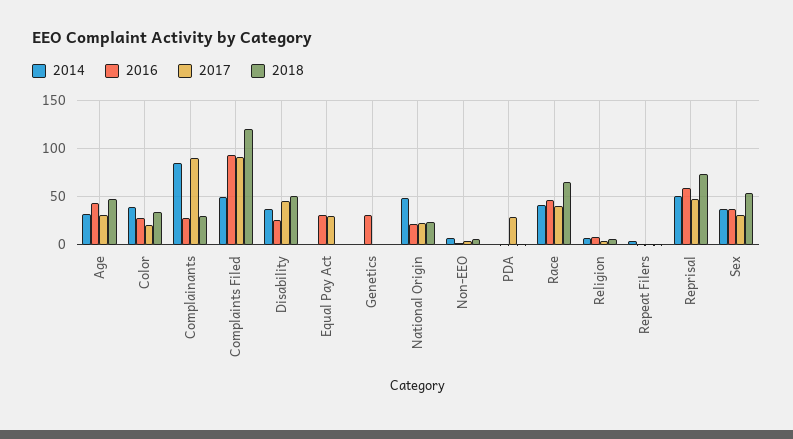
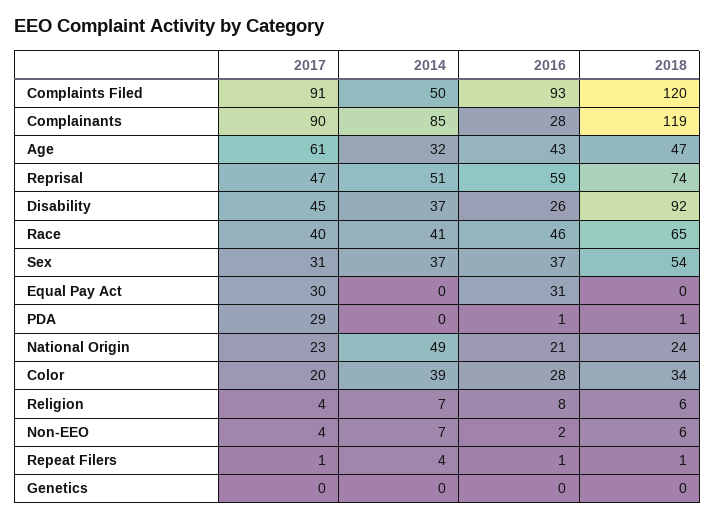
  {
    "2014": {
      "Age": 32,
      "Color": 39,
      "Complainants": 85,
      "Complaints Filed": 50,
      "Disability": 37,
      "Equal Pay Act": 0,
      "Genetics": 0,
      "National Origin": 49,
      "Non-EEO": 7,
      "PDA": 0,
      "Race": 41,
      "Religion": 7,
      "Repeat Filers": 4,
      "Reprisal": 51,
      "Sex": 37
    },
    "2016": {
      "Age": 43,
      "Color": 28,
      "Complainants": 28,
      "Complaints Filed": 93,
      "Disability": 26,
      "Equal Pay Act": 31,
-     "Genetics": 30,
+     "Genetics": 0,
      "National Origin": 21,
      "Non-EEO": 2,
      "PDA": 1,
      "Race": 46,
      "Religion": 8,
      "Repeat Filers": 1,
      "Reprisal": 59,
      "Sex": 37
    },
    "2017": {
-     "Age": 30,
+     "Age": 61,
      "Color": 20,
      "Complainants": 90,
      "Complaints Filed": 91,
      "Disability": 45,
      "Equal Pay Act": 30,
      "Genetics": 0,
      "National Origin": 23,
      "Non-EEO": 4,
      "PDA": 29,
      "Race": 40,
      "Religion": 4,
      "Repeat Filers": 1,
      "Reprisal": 47,
      "Sex": 31
    },
    "2018": {
      "Age": 47,
      "Color": 34,
-     "Complainants": 30,
+     "Complainants": 119,
      "Complaints Filed": 120,
-     "Disability": 50,
+     "Disability": 92,
      "Equal Pay Act": 0,
      "Genetics": 0,
      "National Origin": 24,
      "Non-EEO": 6,
      "PDA": 1,
      "Race": 65,
      "Religion": 6,
      "Repeat Filers": 1,
      "Reprisal": 74,
      "Sex": 54
    }
  }

